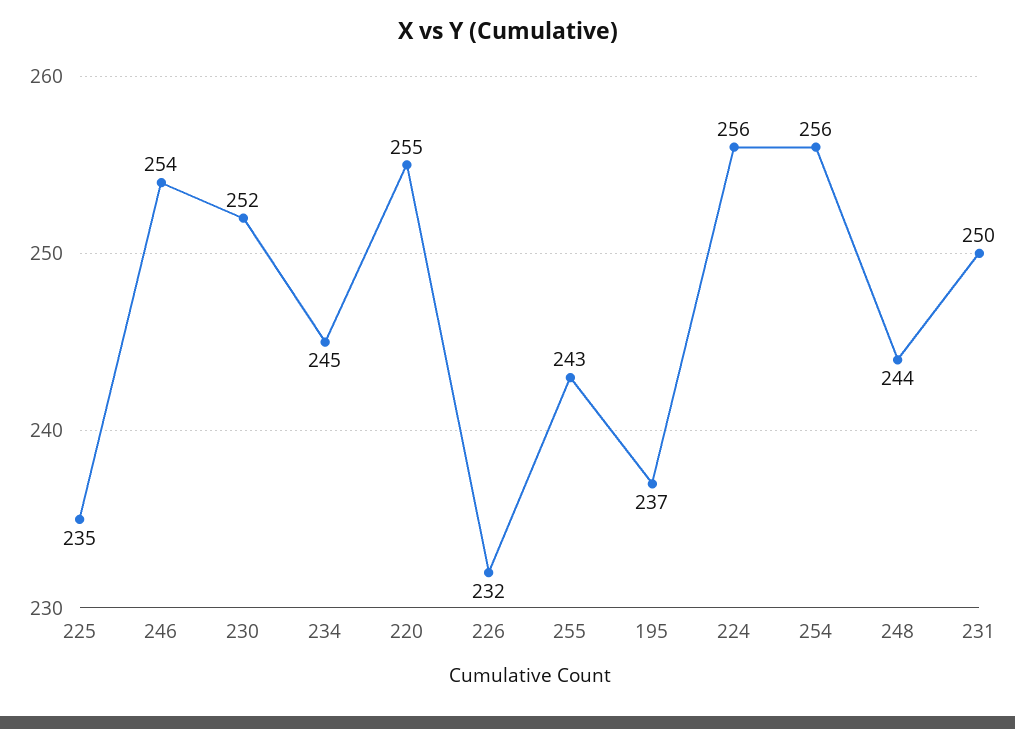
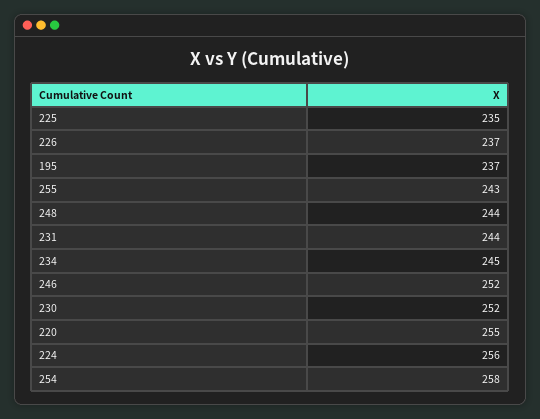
  {
    "225": 235,
-   "246": 254,
+   "246": 252,
    "230": 252,
    "234": 245,
    "220": 255,
-   "226": 232,
+   "226": 237,
    "255": 243,
    "195": 237,
    "224": 256,
-   "254": 256,
+   "254": 258,
    "248": 244,
-   "231": 250
+   "231": 244
  }

